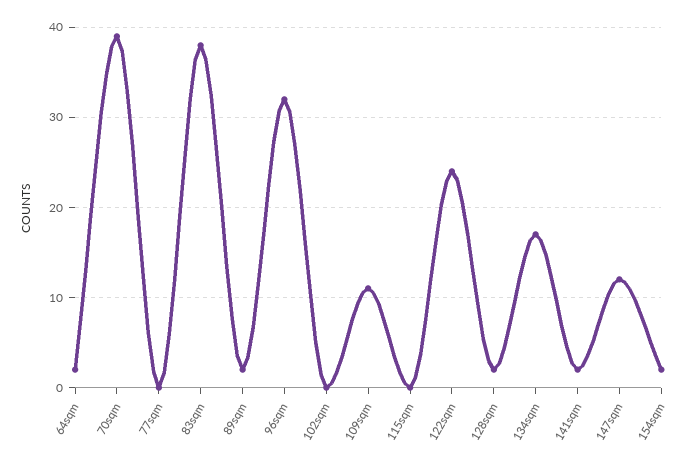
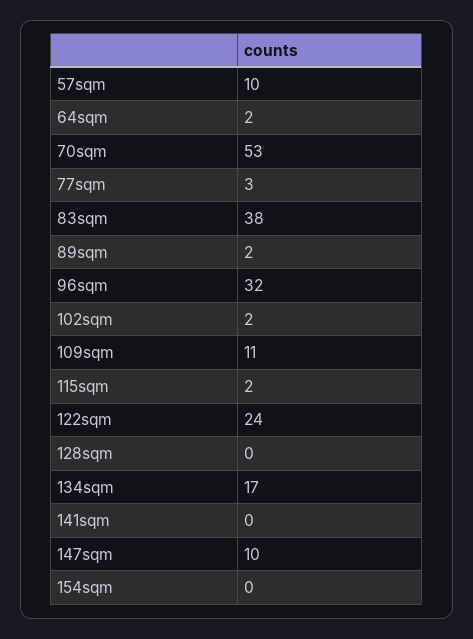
  {
    "64sqm": 2,
-   "70sqm": 39,
+   "70sqm": 53,
-   "77sqm": 0,
+   "77sqm": 3,
    "83sqm": 38,
    "89sqm": 2,
    "96sqm": 32,
-   "102sqm": 0,
+   "102sqm": 2,
    "109sqm": 11,
-   "115sqm": 0,
+   "115sqm": 2,
    "122sqm": 24,
-   "128sqm": 2,
+   "128sqm": 0,
    "134sqm": 17,
-   "141sqm": 2,
+   "141sqm": 0,
-   "147sqm": 12,
+   "147sqm": 10,
-   "154sqm": 2
+   "154sqm": 0,
+   "57sqm": 10
  }

